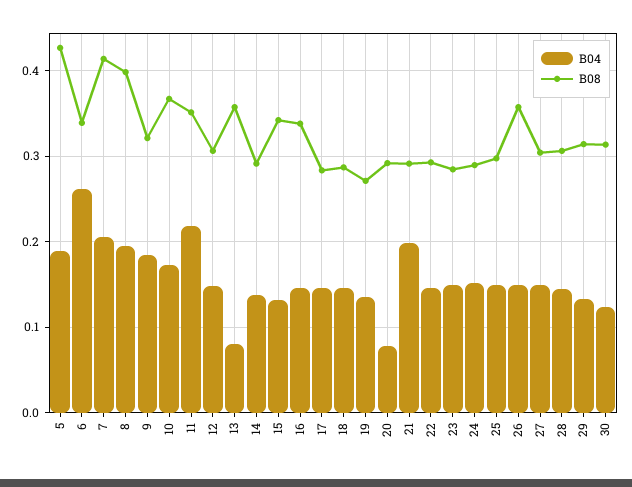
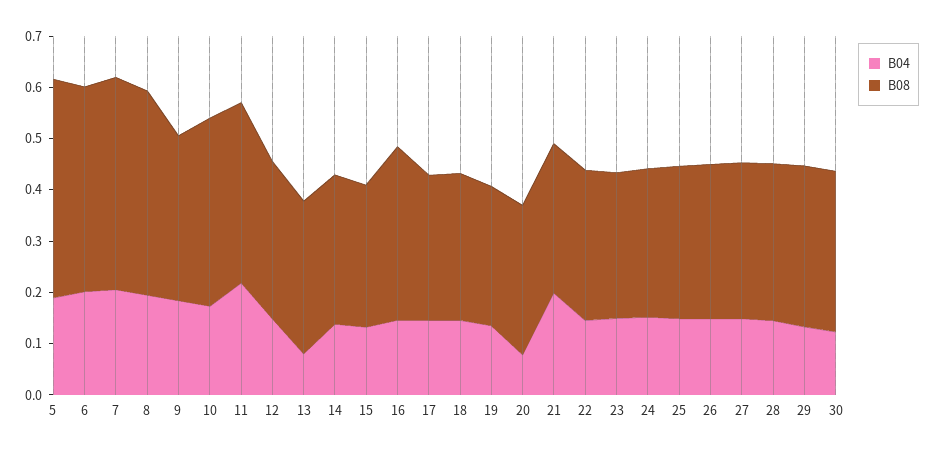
  {
    "B04": {
      "5": 0.19,
-     "6": 0.26,
+     "6": 0.2,
      "7": 0.21,
      "8": 0.19,
      "9": 0.18,
      "10": 0.17,
      "11": 0.22,
      "12": 0.15,
      "13": 0.08,
      "14": 0.14,
      "15": 0.13,
      "16": 0.15,
      "17": 0.15,
      "18": 0.15,
      "19": 0.14,
      "20": 0.08,
      "21": 0.2,
      "22": 0.15,
      "23": 0.15,
      "24": 0.15,
      "25": 0.15,
      "26": 0.15,
      "27": 0.15,
      "28": 0.15,
      "29": 0.13,
      "30": 0.12
    },
    "B08": {
      "5": 0.43,
-     "6": 0.34,
+     "6": 0.4,
      "7": 0.41,
      "8": 0.4,
      "9": 0.32,
      "10": 0.37,
      "11": 0.35,
      "12": 0.31,
-     "13": 0.36,
+     "13": 0.3,
      "14": 0.29,
-     "15": 0.34,
+     "15": 0.28,
      "16": 0.34,
      "17": 0.28,
      "18": 0.29,
      "19": 0.27,
      "20": 0.29,
      "21": 0.29,
      "22": 0.29,
      "23": 0.28,
      "24": 0.29,
      "25": 0.3,
-     "26": 0.36,
+     "26": 0.3,
      "27": 0.3,
      "28": 0.31,
      "29": 0.31,
      "30": 0.31
    }
  }

